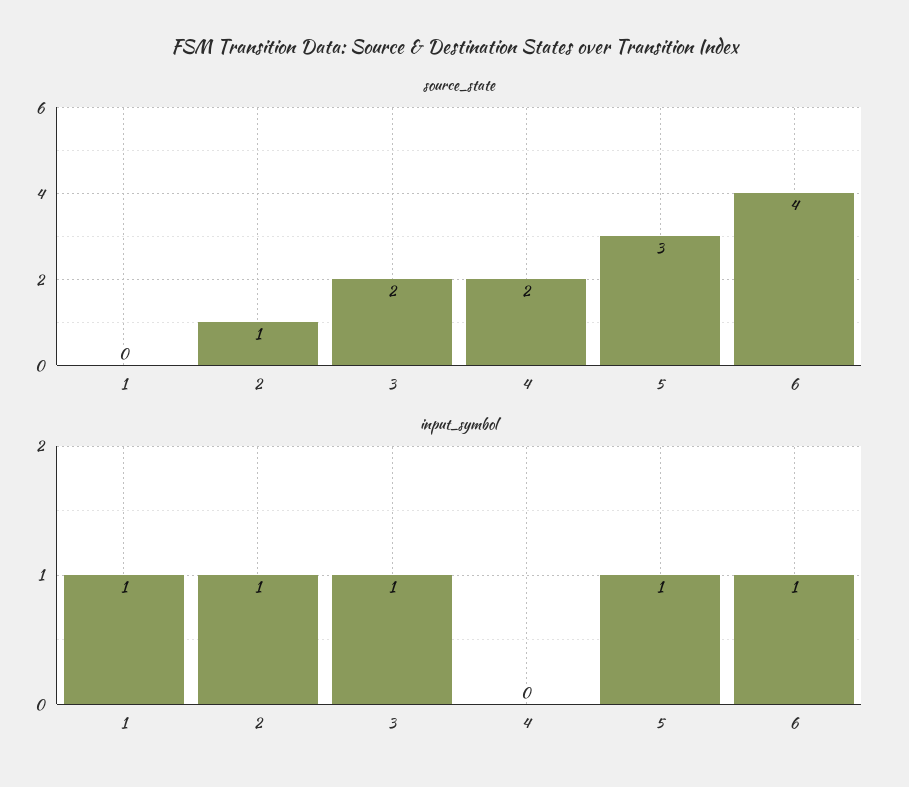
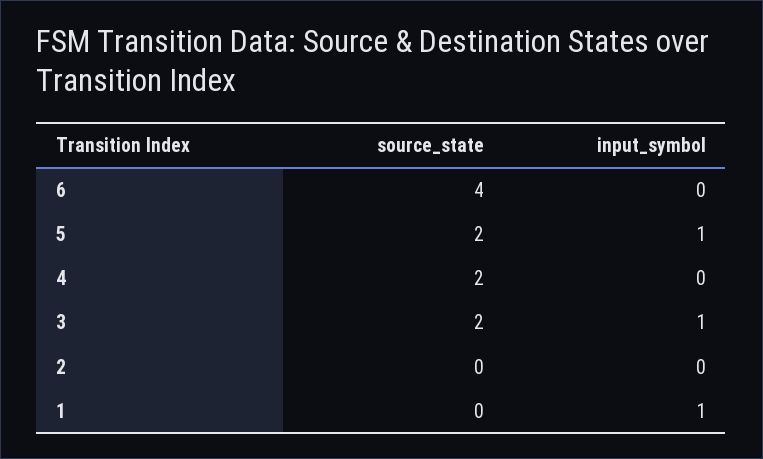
  {
    "source_state": {
      "1": 0,
-     "2": 1,
+     "2": 0,
      "3": 2,
      "4": 2,
-     "5": 3,
+     "5": 2,
      "6": 4
    },
    "input_symbol": {
      "1": 1,
-     "2": 1,
+     "2": 0,
      "3": 1,
      "4": 0,
      "5": 1,
-     "6": 1
+     "6": 0
    }
  }

